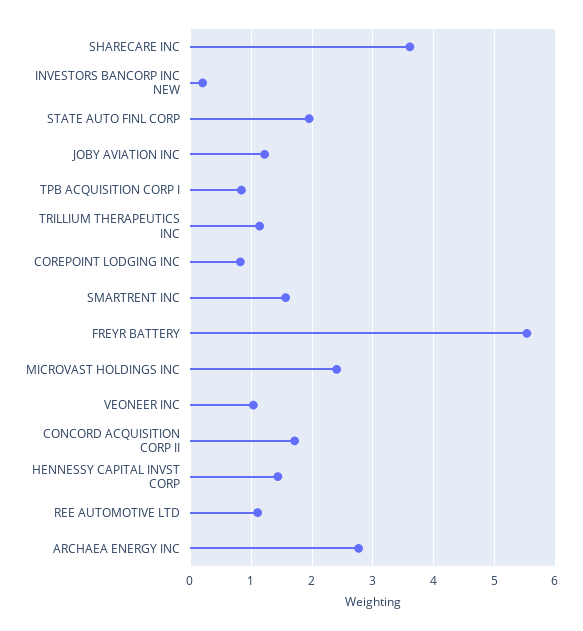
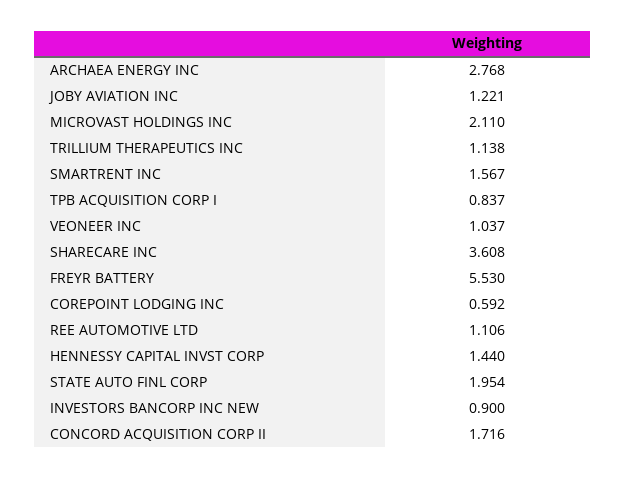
  {
    "SHARECARE INC": 3.608,
-   "INVESTORS BANCORP INC NEW": 0.2,
+   "INVESTORS BANCORP INC NEW": 0.9,
    "STATE AUTO FINL CORP": 1.954,
    "JOBY AVIATION INC": 1.221,
    "TPB ACQUISITION CORP I": 0.837,
    "TRILLIUM THERAPEUTICS INC": 1.138,
-   "COREPOINT LODGING INC": 0.8,
+   "COREPOINT LODGING INC": 0.592,
    "SMARTRENT INC": 1.567,
    "FREYR BATTERY": 5.53,
-   "MICROVAST HOLDINGS INC": 2.4,
+   "MICROVAST HOLDINGS INC": 2.11,
    "VEONEER INC": 1.037,
    "CONCORD ACQUISITION CORP II": 1.716,
    "HENNESSY CAPITAL INVST CORP": 1.44,
    "REE AUTOMOTIVE LTD": 1.106,
    "ARCHAEA ENERGY INC": 2.768
  }

